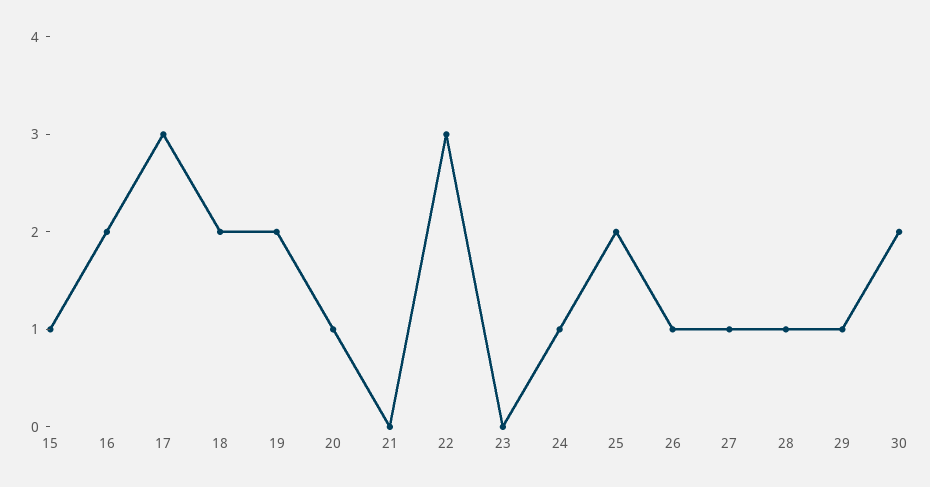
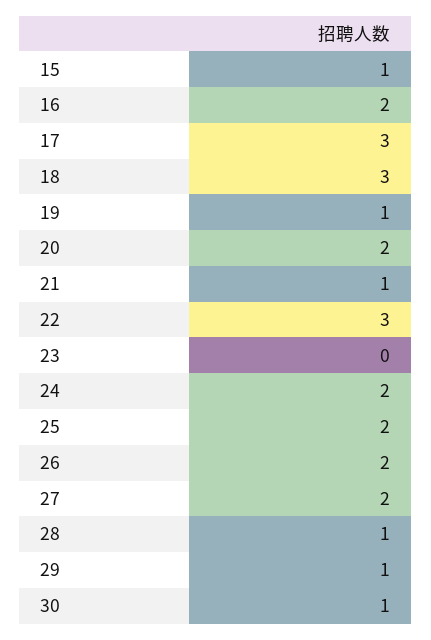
  {
    "15": 1,
    "16": 2,
    "17": 3,
-   "18": 2,
+   "18": 3,
-   "19": 2,
+   "19": 1,
-   "20": 1,
+   "20": 2,
-   "21": 0,
+   "21": 1,
    "22": 3,
    "23": 0,
-   "24": 1,
+   "24": 2,
    "25": 2,
-   "26": 1,
+   "26": 2,
-   "27": 1,
+   "27": 2,
    "28": 1,
    "29": 1,
-   "30": 2
+   "30": 1
  }

